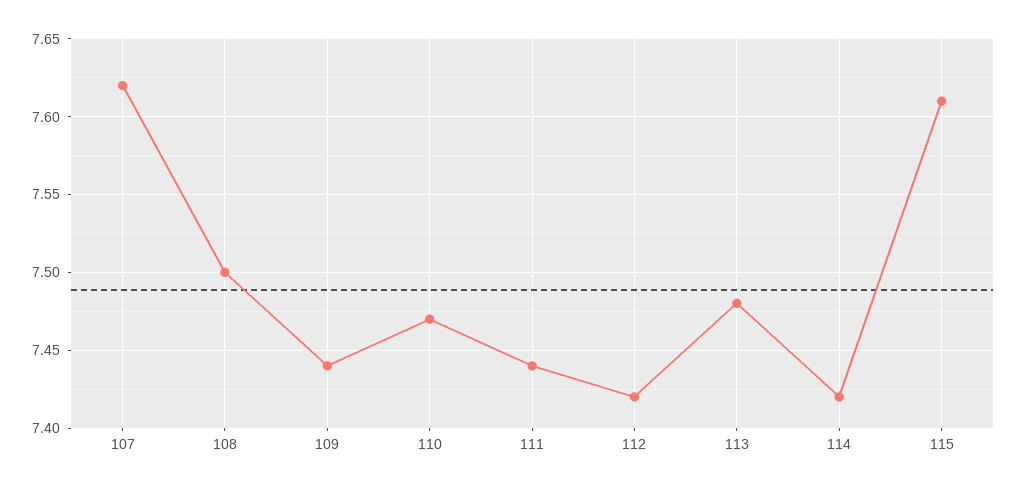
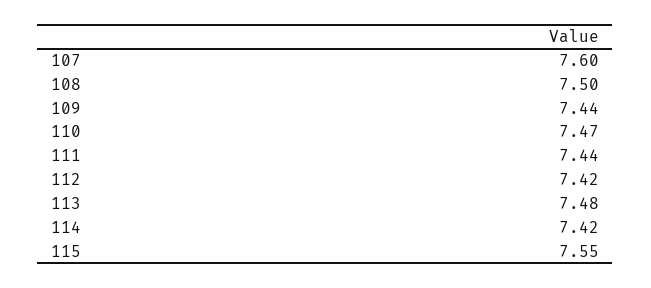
  {
-   "107": 7.62,
+   "107": 7.6,
    "108": 7.5,
    "109": 7.44,
    "110": 7.47,
    "111": 7.44,
    "112": 7.42,
    "113": 7.48,
    "114": 7.42,
-   "115": 7.61
+   "115": 7.55
  }

